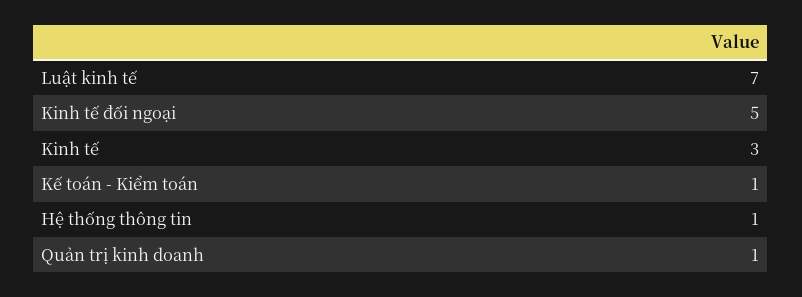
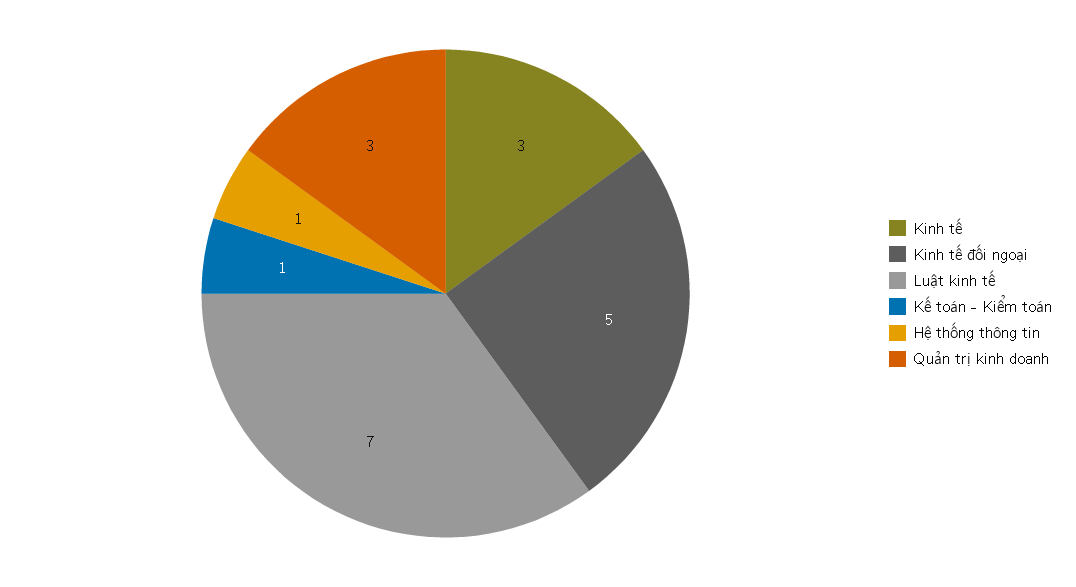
  {
    "Luật kinh tế": 7,
    "Kinh tế đối ngoại": 5,
    "Kinh tế": 3,
    "Kế toán - Kiểm toán": 1,
    "Hệ thống thông tin": 1,
-   "Quản trị kinh doanh": 1
+   "Quản trị kinh doanh": 3
  }

